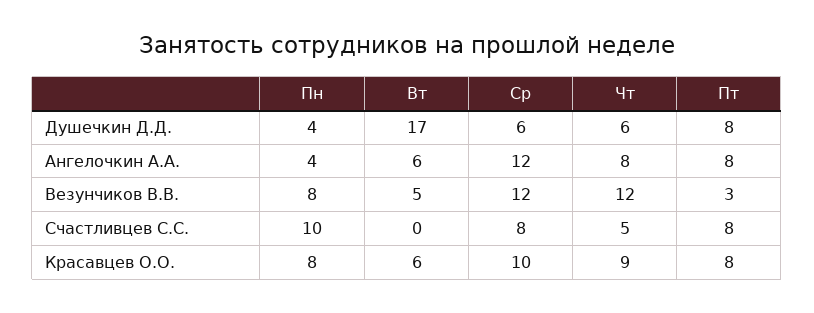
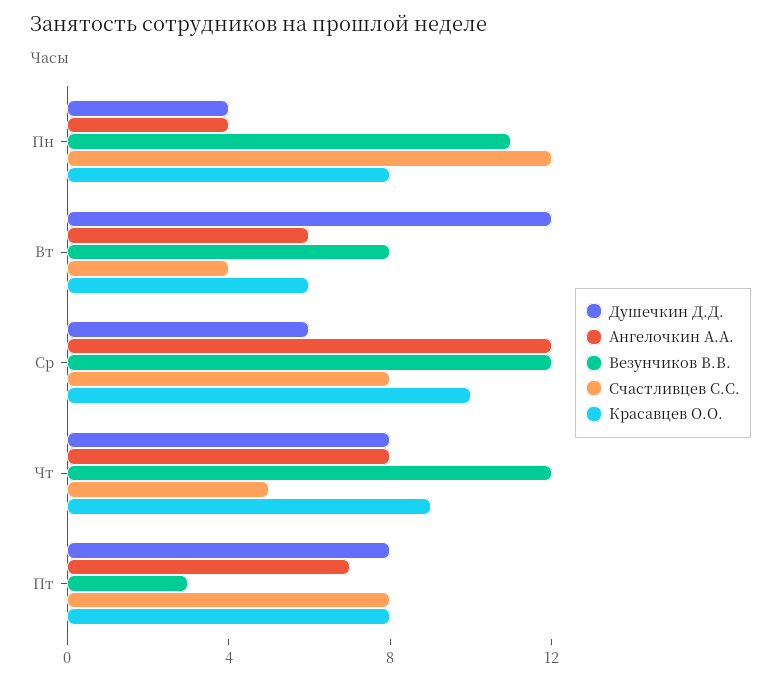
  {
    "Душечкин Д.Д.": {
      "Пн": 4,
-     "Вт": 17,
+     "Вт": 12,
      "Ср": 6,
-     "Чт": 6,
+     "Чт": 8,
      "Пт": 8
    },
    "Ангелочкин А.А.": {
      "Пн": 4,
      "Вт": 6,
      "Ср": 12,
      "Чт": 8,
-     "Пт": 8
+     "Пт": 7
    },
    "Везунчиков В.В.": {
-     "Пн": 8,
+     "Пн": 11,
-     "Вт": 5,
+     "Вт": 8,
      "Ср": 12,
      "Чт": 12,
      "Пт": 3
    },
    "Счастливцев С.С.": {
-     "Пн": 10,
+     "Пн": 12,
-     "Вт": 0,
+     "Вт": 4,
      "Ср": 8,
      "Чт": 5,
      "Пт": 8
    },
    "Красавцев О.О.": {
      "Пн": 8,
      "Вт": 6,
      "Ср": 10,
      "Чт": 9,
      "Пт": 8
    }
  }

